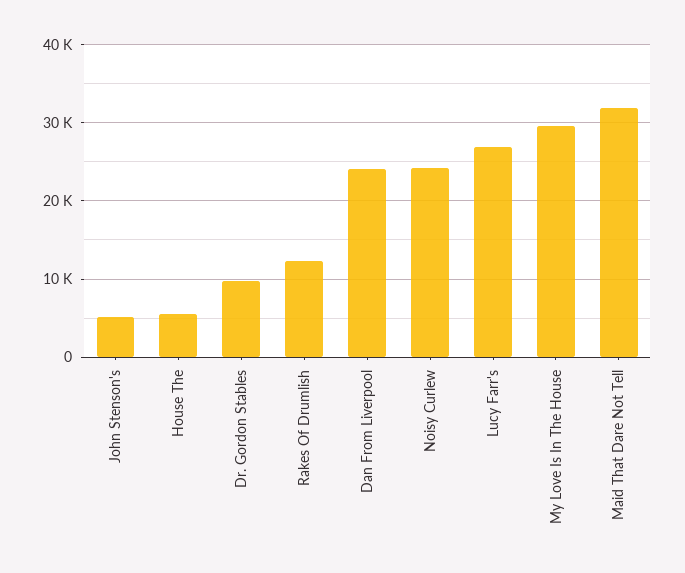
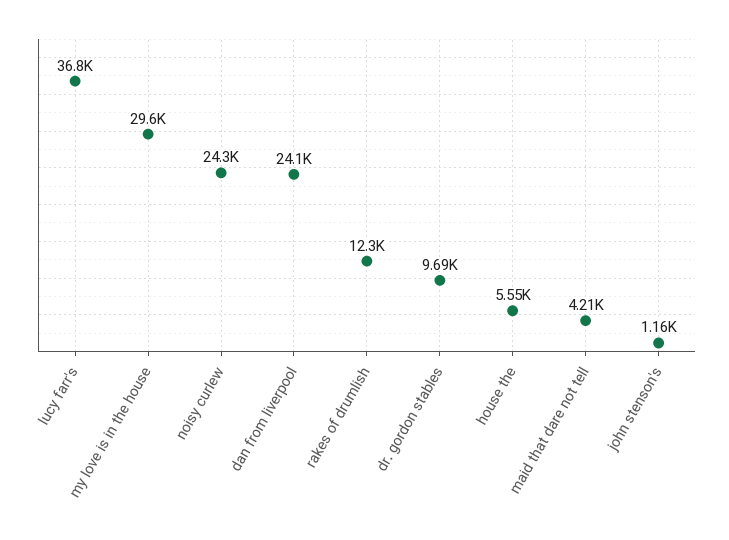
  {
-   "John Stenson's": 5000,
+   "John Stenson's": 1160,
    "House The": 5550,
    "Dr. Gordon Stables": 9690,
    "Rakes Of Drumlish": 12300,
    "Dan From Liverpool": 24100,
    "Noisy Curlew": 24300,
-   "Lucy Farr's": 27000,
+   "Lucy Farr's": 36800,
    "My Love Is In The House": 29600,
-   "Maid That Dare Not Tell": 32000
+   "Maid That Dare Not Tell": 4210
  }

